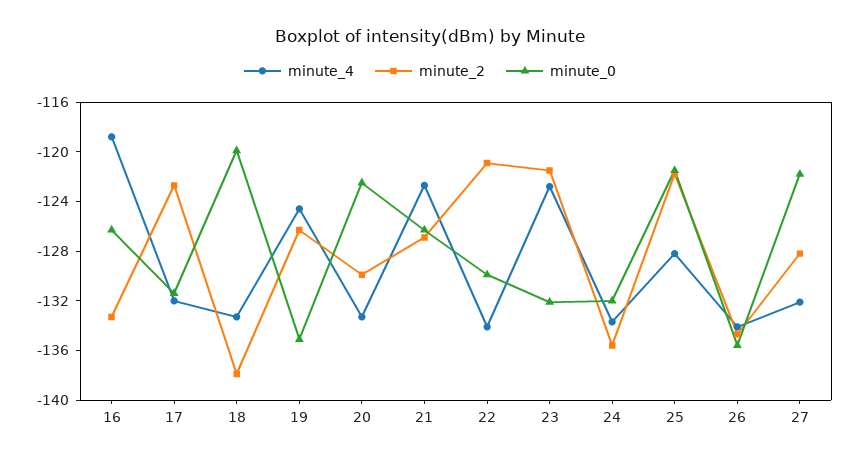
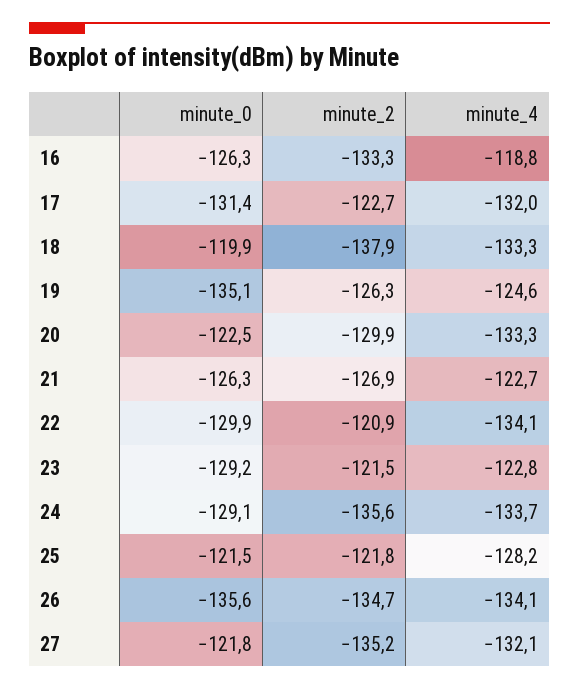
  {
    "minute_4": {
      "16": -118.8,
      "17": -132,
      "18": -133.3,
      "19": -124.6,
      "20": -133.3,
      "21": -122.7,
      "22": -134.1,
      "23": -122.8,
      "24": -133.7,
      "25": -128.2,
      "26": -134.1,
      "27": -132.1
    },
    "minute_2": {
      "16": -133.3,
      "17": -122.7,
      "18": -137.9,
      "19": -126.3,
      "20": -129.9,
      "21": -126.9,
      "22": -120.9,
      "23": -121.5,
      "24": -135.6,
      "25": -121.8,
      "26": -134.7,
-     "27": -128
+     "27": -135.2
    },
    "minute_0": {
      "16": -126.3,
      "17": -131.4,
      "18": -119.9,
      "19": -135.1,
      "20": -122.5,
      "21": -126.3,
      "22": -129.9,
-     "23": -132,
+     "23": -129.2,
-     "24": -132,
+     "24": -129.1,
      "25": -121.5,
      "26": -135.6,
      "27": -121.8
    }
  }

